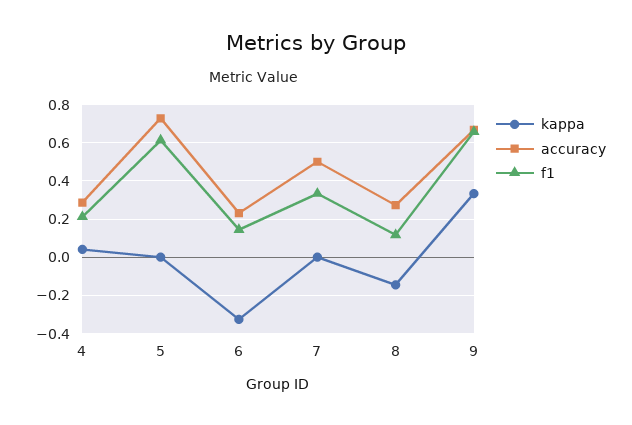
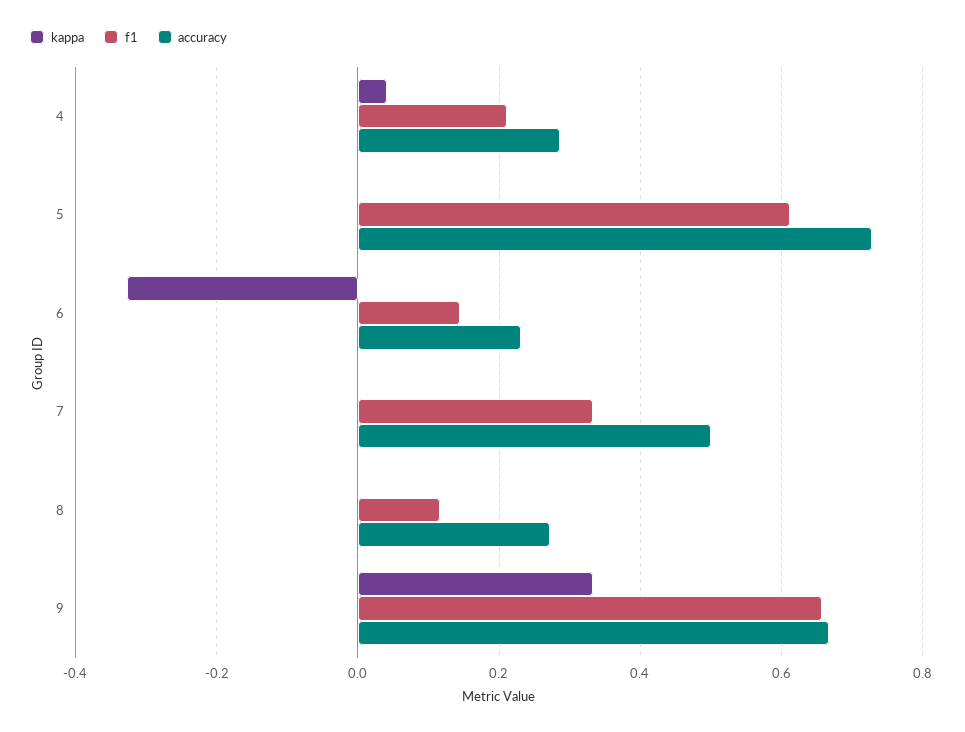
  {
    "kappa": {
      "4": 0.04,
      "5": 0,
      "6": -0.32,
      "7": 0,
-     "8": -0.15,
+     "8": 0,
      "9": 0.34
    },
    "accuracy": {
      "4": 0.28,
      "5": 0.72,
      "6": 0.24,
      "7": 0.5,
      "8": 0.28,
      "9": 0.66
    },
    "f1": {
      "4": 0.22,
      "5": 0.62,
      "6": 0.14,
      "7": 0.34,
      "8": 0.12,
      "9": 0.66
    }
  }

